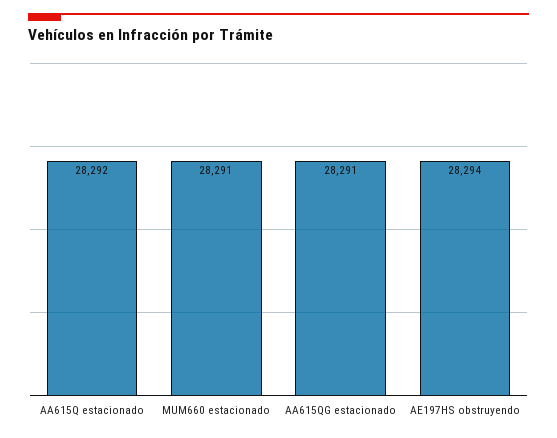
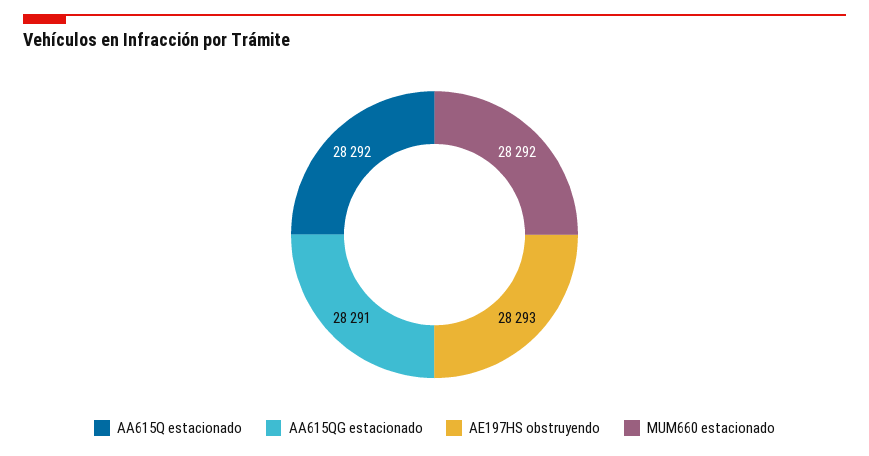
  {
    "AA615Q estacionado": 28292,
-   "MUM660 estacionado": 28291,
+   "MUM660 estacionado": 28292,
    "AA615QG estacionado": 28291,
-   "AE197HS obstruyendo": 28294
+   "AE197HS obstruyendo": 28293
  }

